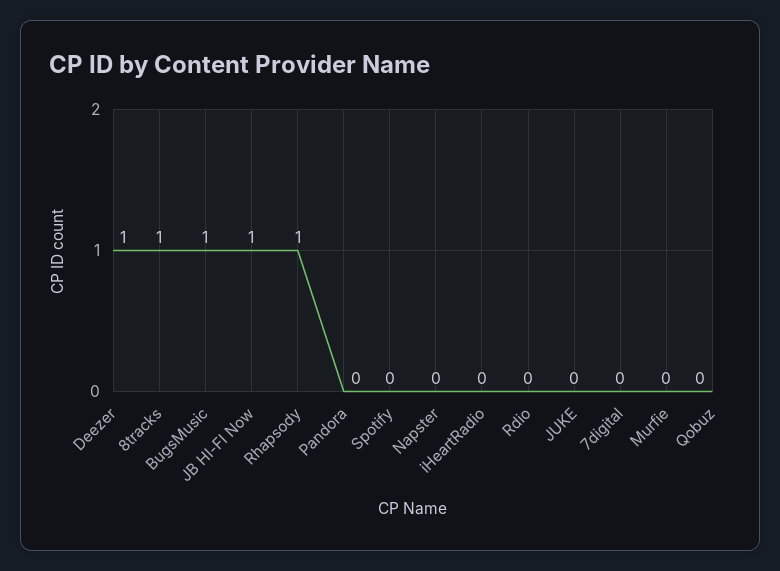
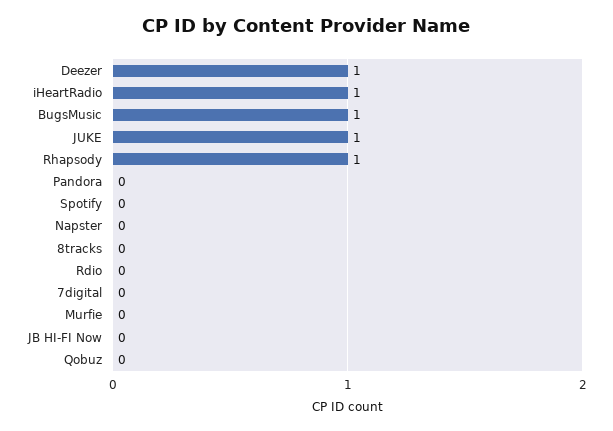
  {
    "Deezer": 1,
-   "8tracks": 1,
+   "8tracks": 0,
    "BugsMusic": 1,
-   "JB HI-FI Now": 1,
+   "JB HI-FI Now": 0,
    "Rhapsody": 1,
    "Pandora": 0,
    "Spotify": 0,
    "Napster": 0,
-   "iHeartRadio": 0,
+   "iHeartRadio": 1,
    "Rdio": 0,
-   "JUKE": 0,
+   "JUKE": 1,
    "7digital": 0,
    "Murfie": 0,
    "Qobuz": 0
  }

